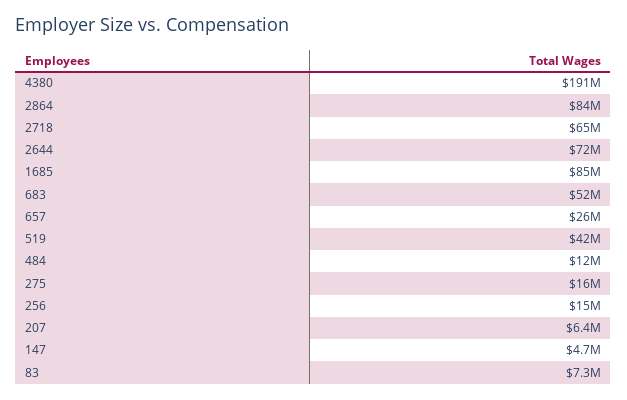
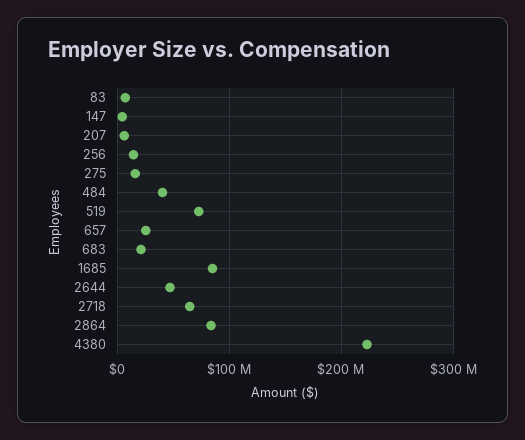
  {
-   "4380": 191000000,
+   "4380": 220000000,
    "2864": 84000000,
    "2718": 65000000,
-   "2644": 72000000,
+   "2644": 50000000,
    "1685": 85000000,
-   "683": 52000000,
+   "683": 20000000,
    "657": 26000000,
-   "519": 42000000,
+   "519": 70000000,
-   "484": 12000000,
+   "484": 40000000,
    "275": 16000000,
    "256": 15000000,
    "207": 6400000,
    "147": 4700000,
    "83": 7300000
  }

